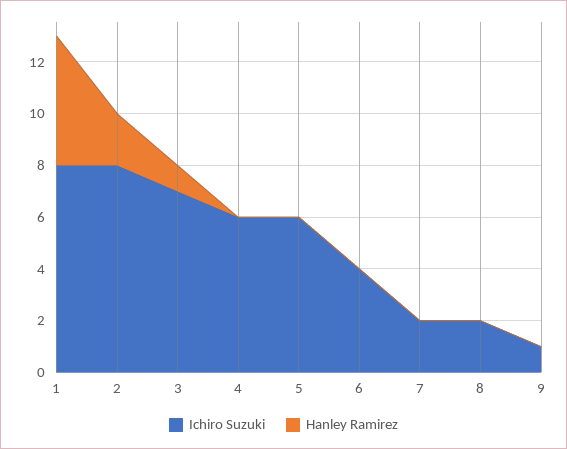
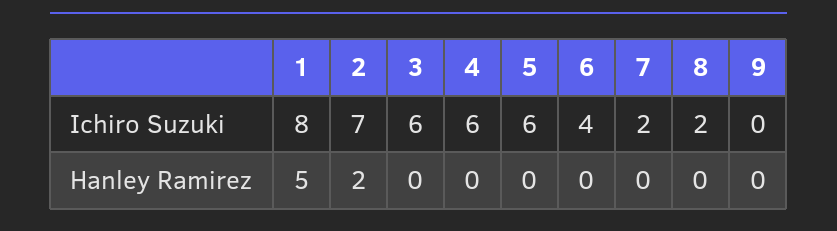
  {
    "Ichiro Suzuki": {
      "1": 8,
-     "2": 8,
+     "2": 7,
-     "3": 7,
+     "3": 6,
      "4": 6,
      "5": 6,
      "6": 4,
      "7": 2,
      "8": 2,
-     "9": 1
+     "9": 0
    },
    "Hanley Ramirez": {
      "1": 5,
      "2": 2,
-     "3": 1,
+     "3": 0,
      "4": 0,
      "5": 0,
      "6": 0,
      "7": 0,
      "8": 0,
      "9": 0
    }
  }

